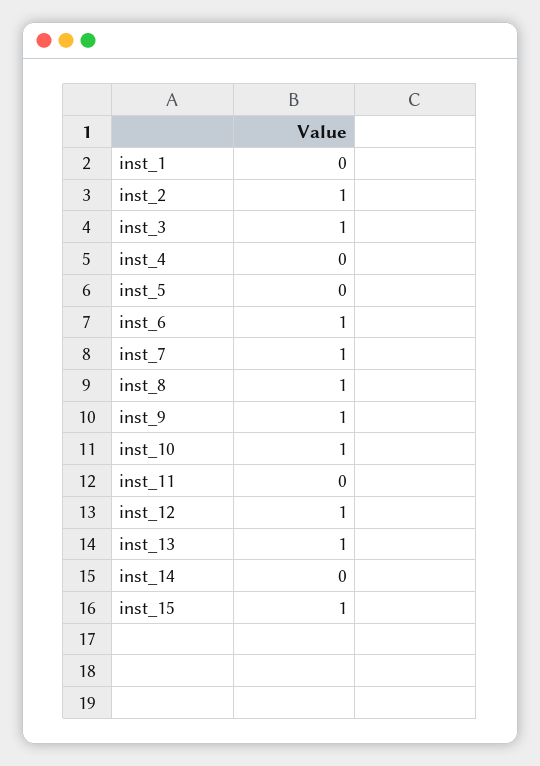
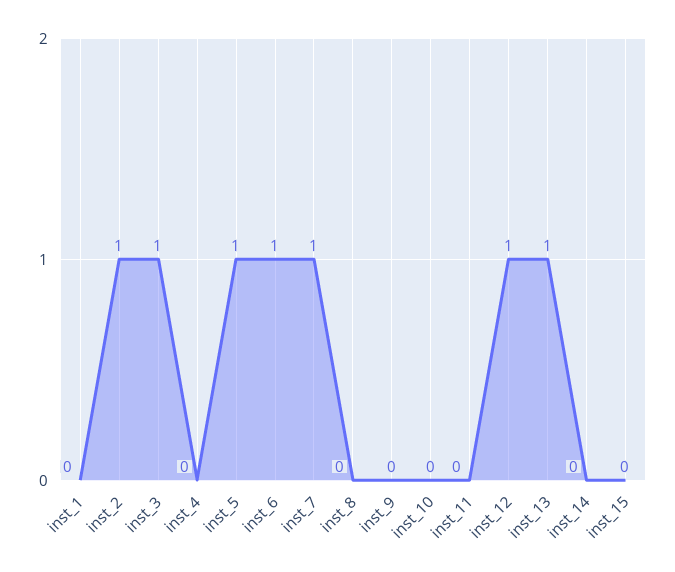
  {
    "inst_1": 0,
    "inst_2": 1,
    "inst_3": 1,
    "inst_4": 0,
-   "inst_5": 0,
+   "inst_5": 1,
    "inst_6": 1,
    "inst_7": 1,
-   "inst_8": 1,
+   "inst_8": 0,
-   "inst_9": 1,
+   "inst_9": 0,
-   "inst_10": 1,
+   "inst_10": 0,
    "inst_11": 0,
    "inst_12": 1,
    "inst_13": 1,
    "inst_14": 0,
-   "inst_15": 1
+   "inst_15": 0
  }

